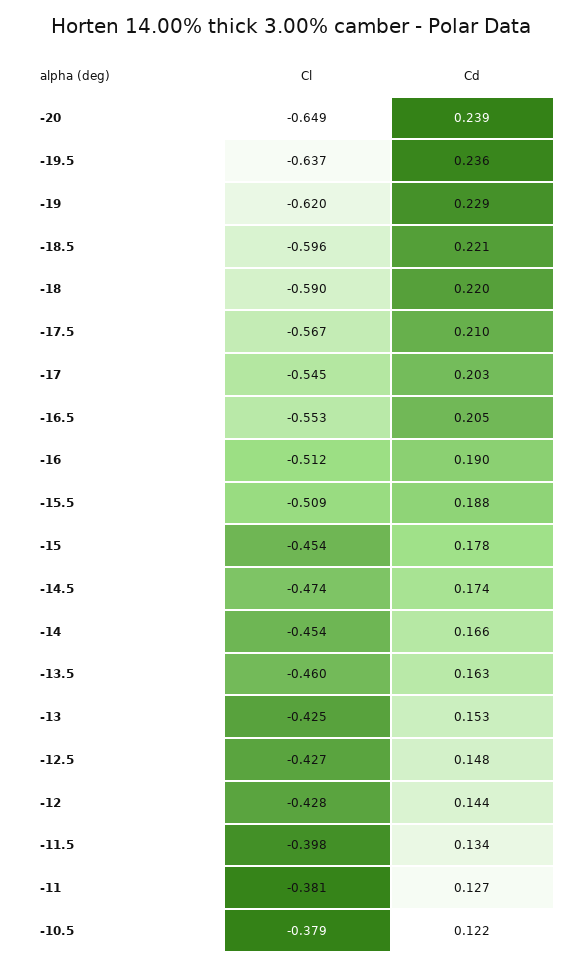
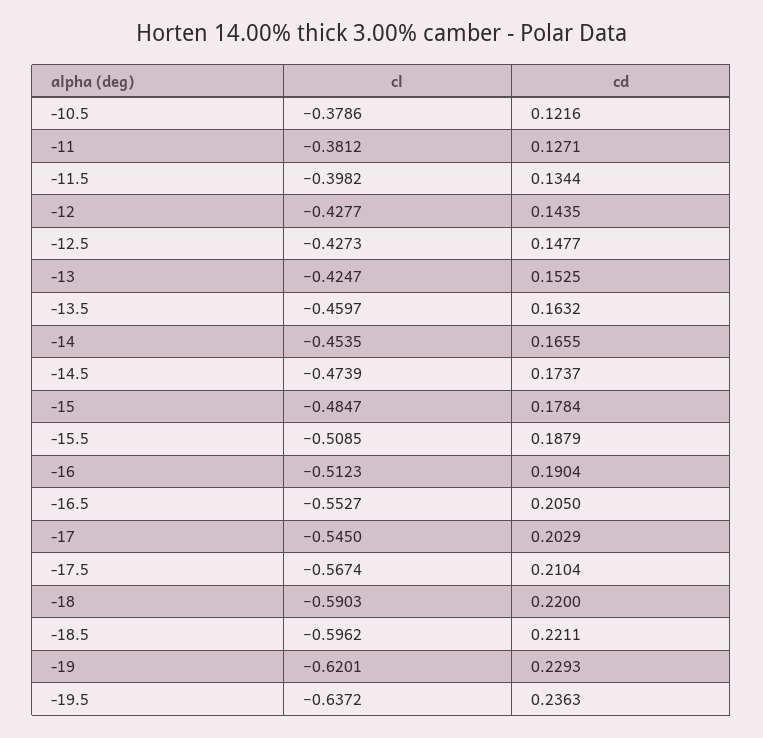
  {
    "Cl": {
-     "-20": -0.649,
      "-19.5": -0.6372,
      "-19": -0.6201,
      "-18.5": -0.5962,
      "-18": -0.5903,
      "-17.5": -0.5674,
      "-17": -0.545,
      "-16.5": -0.5527,
      "-16": -0.5123,
      "-15.5": -0.5085,
-     "-15": -0.454,
+     "-15": -0.4847,
      "-14.5": -0.4739,
      "-14": -0.4535,
      "-13.5": -0.4597,
      "-13": -0.4247,
      "-12.5": -0.4273,
      "-12": -0.4277,
      "-11.5": -0.3982,
      "-11": -0.3812,
      "-10.5": -0.3786
    },
    "Cd": {
-     "-20": 0.239,
      "-19.5": 0.2363,
      "-19": 0.2293,
      "-18.5": 0.2211,
      "-18": 0.22,
      "-17.5": 0.2104,
      "-17": 0.2029,
      "-16.5": 0.205,
      "-16": 0.1904,
      "-15.5": 0.1879,
      "-15": 0.1784,
      "-14.5": 0.1737,
      "-14": 0.1655,
      "-13.5": 0.1632,
      "-13": 0.1525,
      "-12.5": 0.1477,
      "-12": 0.1435,
      "-11.5": 0.1344,
      "-11": 0.1271,
      "-10.5": 0.1216
    }
  }

